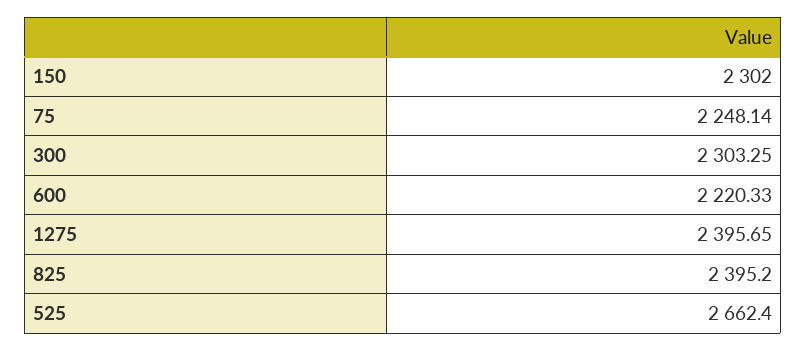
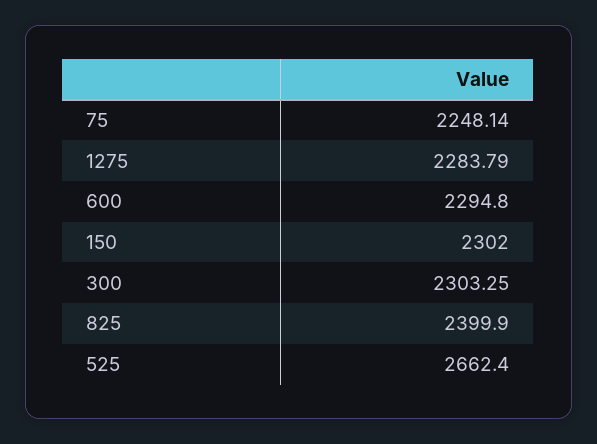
  {
    "150": 2302,
    "75": 2248.14,
    "300": 2303.25,
-   "600": 2220.33,
+   "600": 2294.8,
-   "1275": 2395.65,
+   "1275": 2283.79,
-   "825": 2395.2,
+   "825": 2399.9,
    "525": 2662.4
  }

